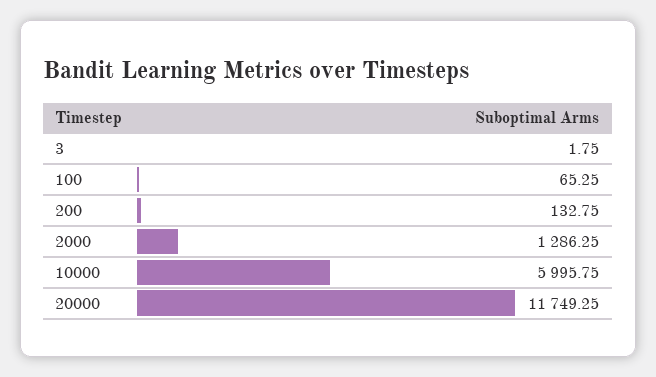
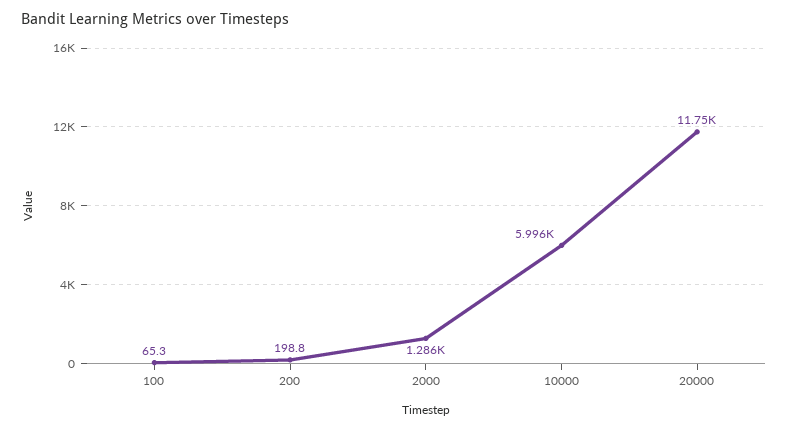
  {
-   "3": 1.75,
    "100": 65.25,
-   "200": 132.75,
+   "200": 198.8,
    "2000": 1286.25,
    "10000": 5995.75,
    "20000": 11749.25
  }

